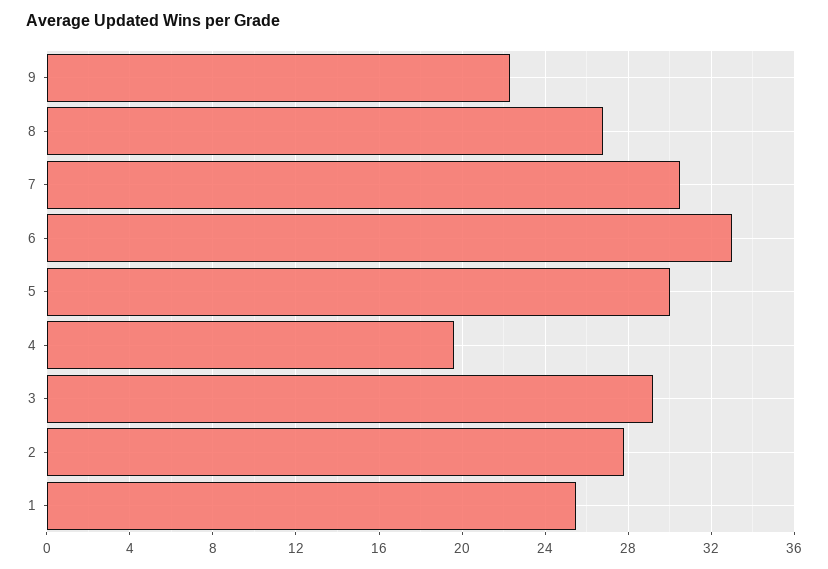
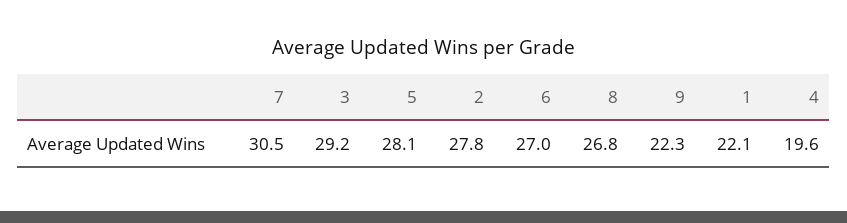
  {
    "9": 22.3,
    "8": 26.8,
    "7": 30.5,
-   "6": 33,
+   "6": 27,
-   "5": 30,
+   "5": 28.1,
    "4": 19.6,
    "3": 29.2,
    "2": 27.8,
-   "1": 25.5
+   "1": 22.1
  }

